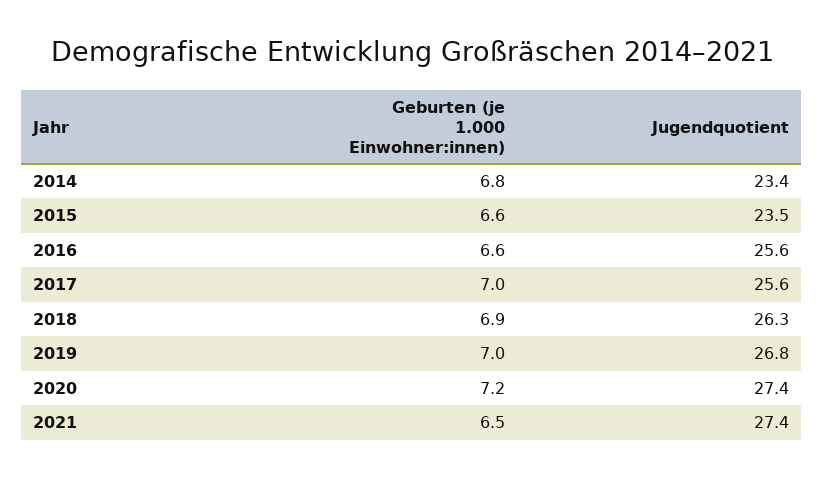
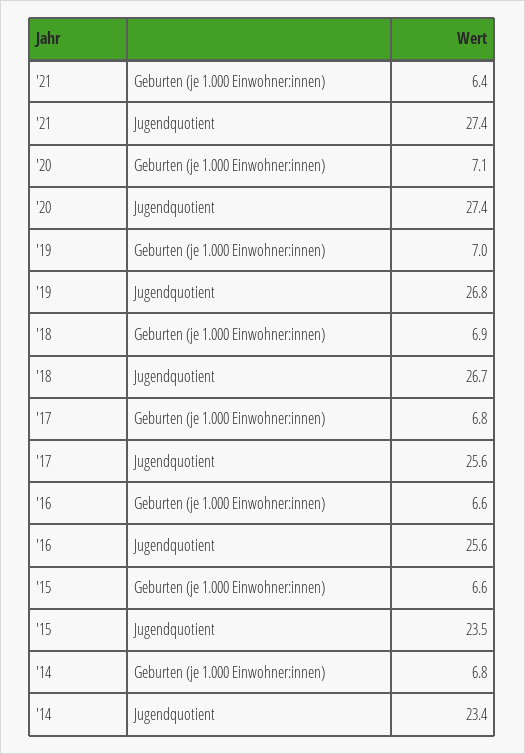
  {
    "Geburten (je 1.000 Einwohner:innen)": {
      "2014": 6.8,
      "2015": 6.6,
      "2016": 6.6,
-     "2017": 7,
+     "2017": 6.8,
      "2018": 6.9,
      "2019": 7,
-     "2020": 7.2,
+     "2020": 7.1,
-     "2021": 6.5
+     "2021": 6.4
    },
    "Jugendquotient": {
      "2014": 23.4,
      "2015": 23.5,
      "2016": 25.6,
      "2017": 25.6,
-     "2018": 26.3,
+     "2018": 26.7,
      "2019": 26.8,
      "2020": 27.4,
      "2021": 27.4
    }
  }

